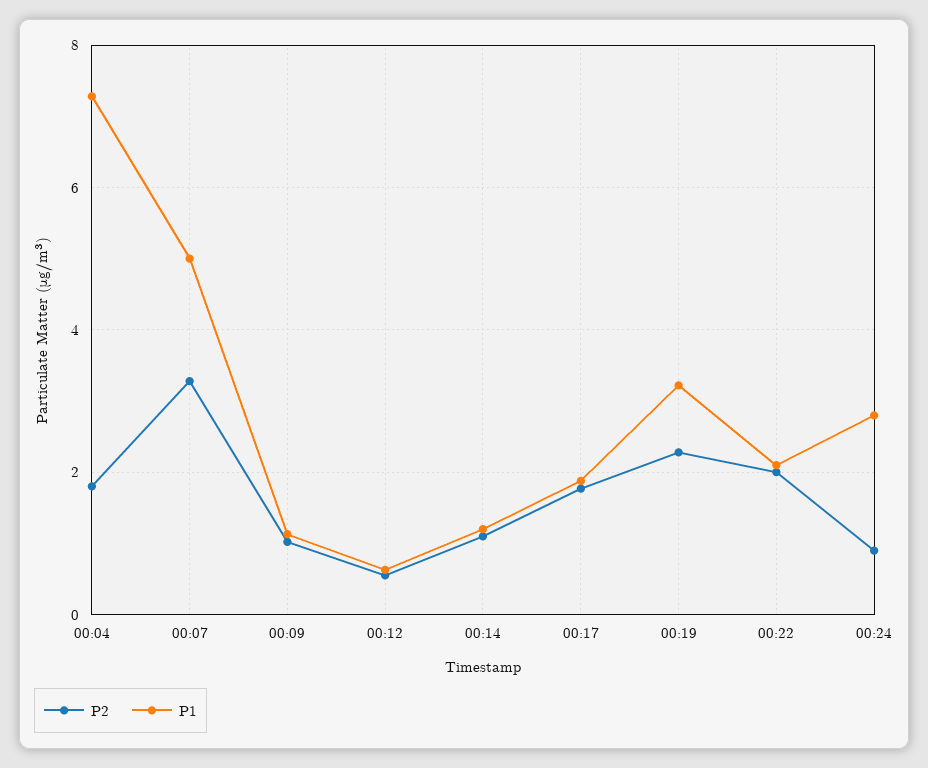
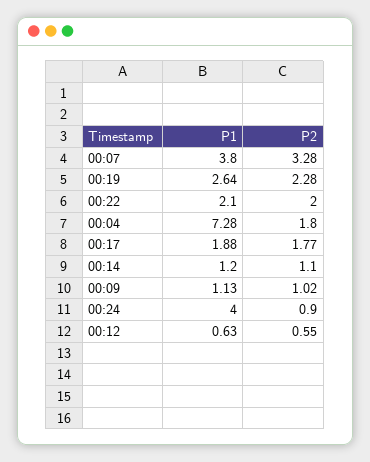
  {
    "P2": {
      "00:04": 1.8,
      "00:07": 3.28,
      "00:09": 1.02,
      "00:12": 0.55,
      "00:14": 1.1,
      "00:17": 1.77,
      "00:19": 2.28,
      "00:22": 2,
      "00:24": 0.9
    },
    "P1": {
      "00:04": 7.28,
-     "00:07": 5,
+     "00:07": 3.8,
      "00:09": 1.13,
      "00:12": 0.63,
      "00:14": 1.2,
      "00:17": 1.88,
-     "00:19": 3.2,
+     "00:19": 2.64,
      "00:22": 2.1,
-     "00:24": 2.8
+     "00:24": 4
    }
  }

